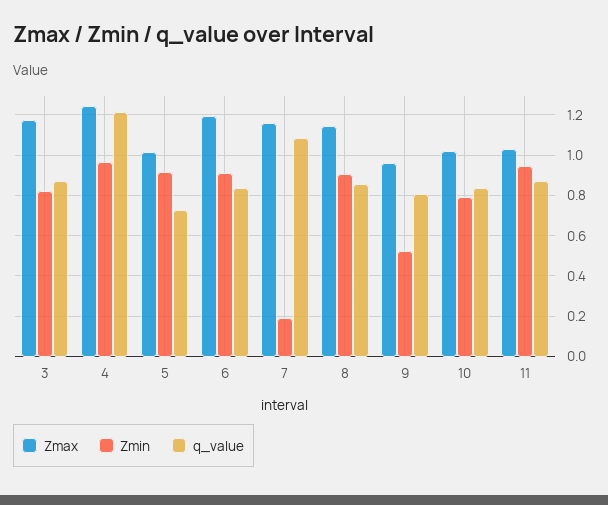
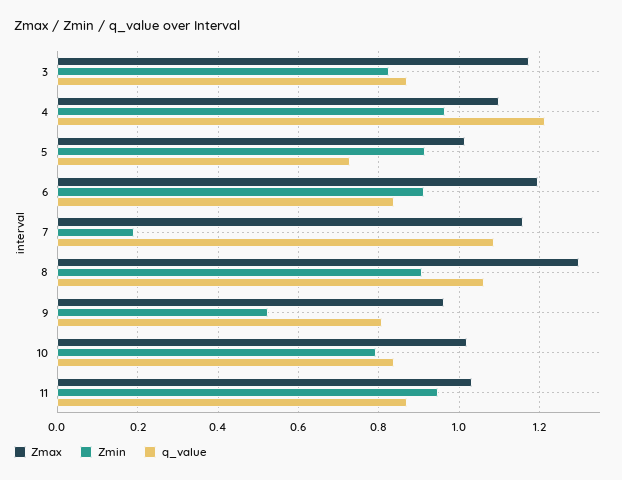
  {
    "Zmax": {
      "3": 1.18,
-     "4": 1.25,
+     "4": 1.1,
      "5": 1.02,
      "6": 1.2,
      "7": 1.16,
-     "8": 1.15,
+     "8": 1.3,
      "9": 0.96,
      "10": 1.02,
      "11": 1.04
    },
    "Zmin": {
      "3": 0.82,
      "4": 0.96,
      "5": 0.92,
      "6": 0.92,
      "7": 0.2,
      "8": 0.9,
      "9": 0.52,
      "10": 0.8,
      "11": 0.94
    },
    "q_value": {
      "3": 0.86,
      "4": 1.22,
      "5": 0.72,
      "6": 0.84,
      "7": 1.08,
-     "8": 0.85,
+     "8": 1.06,
      "9": 0.8,
      "10": 0.84,
      "11": 0.88
    }
  }

